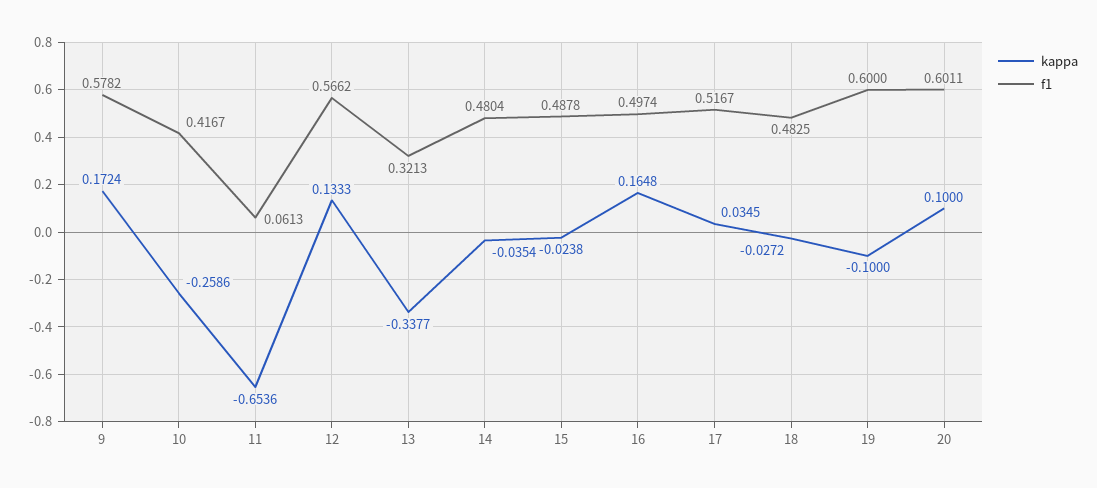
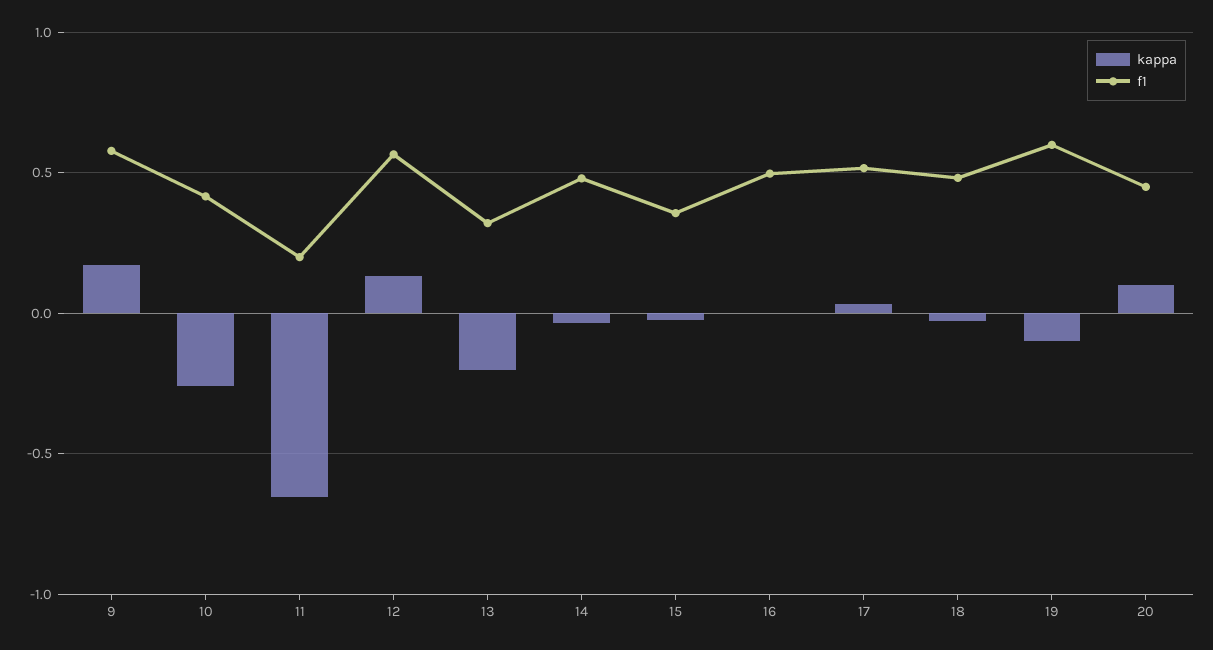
  {
    "kappa": {
      "9": 0.1724,
      "10": -0.2586,
      "11": -0.6536,
      "12": 0.1333,
-     "13": -0.3377,
+     "13": -0.2,
      "14": -0.0354,
      "15": -0.0238,
-     "16": 0.1648,
+     "16": 0,
      "17": 0.0345,
      "18": -0.0272,
      "19": -0.1,
      "20": 0.1
    },
    "f1": {
      "9": 0.5782,
      "10": 0.4167,
-     "11": 0.0613,
+     "11": 0.2,
      "12": 0.5662,
      "13": 0.3213,
      "14": 0.4804,
-     "15": 0.4878,
+     "15": 0.35,
      "16": 0.4974,
      "17": 0.5167,
      "18": 0.4825,
      "19": 0.6,
-     "20": 0.6011
+     "20": 0.45
    }
  }

